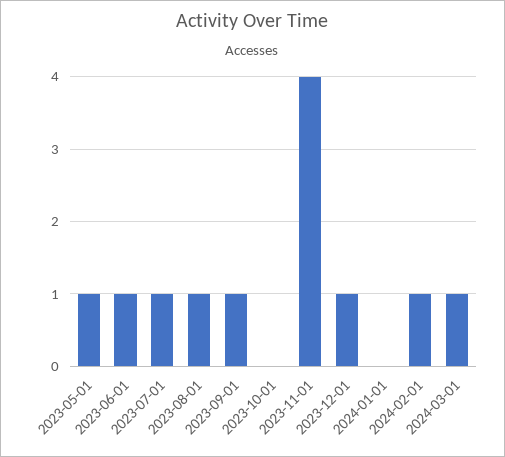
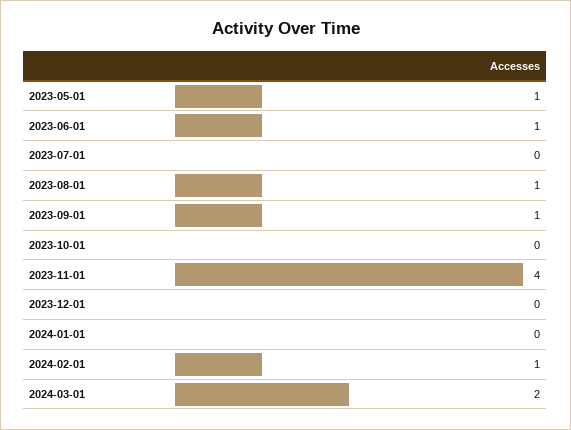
  {
    "2023-05-01": 1,
    "2023-06-01": 1,
-   "2023-07-01": 1,
+   "2023-07-01": 0,
    "2023-08-01": 1,
    "2023-09-01": 1,
    "2023-10-01": 0,
    "2023-11-01": 4,
-   "2023-12-01": 1,
+   "2023-12-01": 0,
    "2024-01-01": 0,
    "2024-02-01": 1,
-   "2024-03-01": 1
+   "2024-03-01": 2
  }

